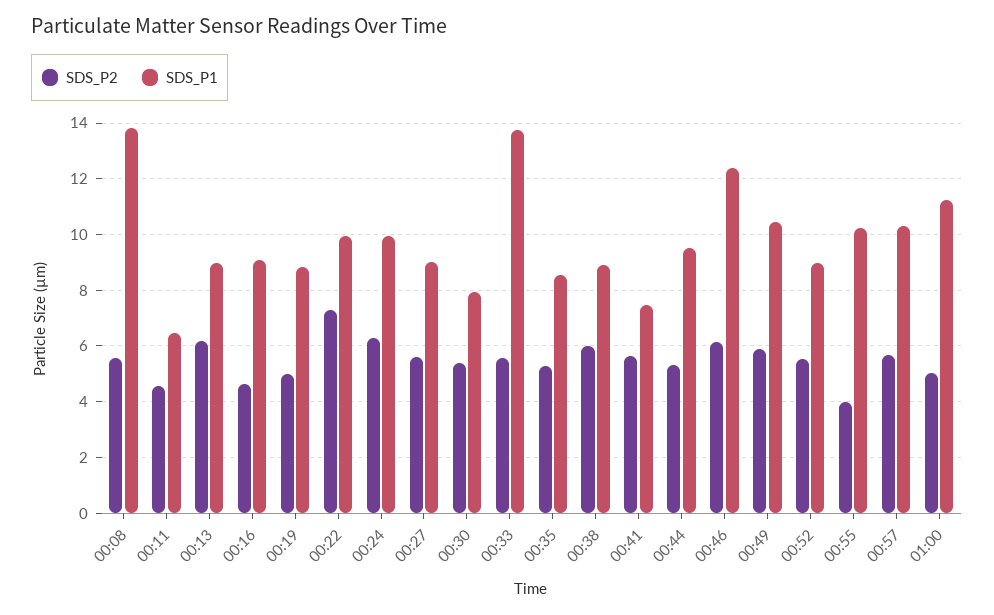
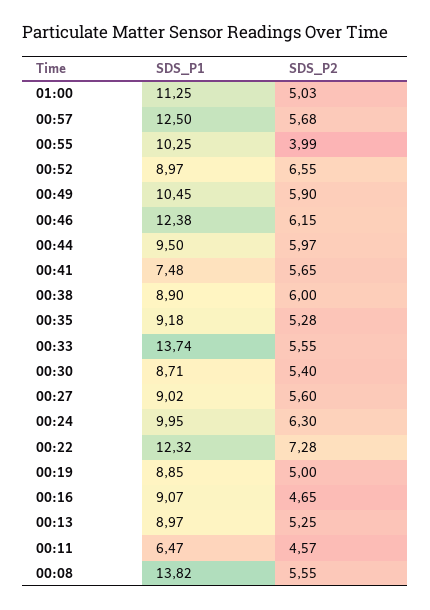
  {
    "SDS_P2": {
      "00:08": 5.55,
      "00:11": 4.57,
-     "00:13": 6.25,
+     "00:13": 5.25,
      "00:16": 4.65,
      "00:19": 5,
      "00:22": 7.28,
      "00:24": 6.3,
      "00:27": 5.6,
      "00:30": 5.4,
      "00:33": 5.55,
      "00:35": 5.28,
      "00:38": 6,
      "00:41": 5.65,
-     "00:44": 5.25,
+     "00:44": 5.97,
      "00:46": 6.15,
      "00:49": 5.9,
-     "00:52": 5.5,
+     "00:52": 6.55,
      "00:55": 3.99,
      "00:57": 5.68,
      "01:00": 5.03
    },
    "SDS_P1": {
      "00:08": 13.82,
      "00:11": 6.47,
      "00:13": 8.97,
      "00:16": 9.07,
      "00:19": 8.85,
-     "00:22": 10,
+     "00:22": 12.32,
      "00:24": 9.95,
      "00:27": 9.02,
-     "00:30": 8,
+     "00:30": 8.71,
      "00:33": 13.74,
-     "00:35": 8.5,
+     "00:35": 9.18,
      "00:38": 8.9,
      "00:41": 7.48,
      "00:44": 9.5,
      "00:46": 12.38,
      "00:49": 10.45,
      "00:52": 8.97,
      "00:55": 10.25,
-     "00:57": 10.25,
+     "00:57": 12.5,
      "01:00": 11.25
    }
  }

